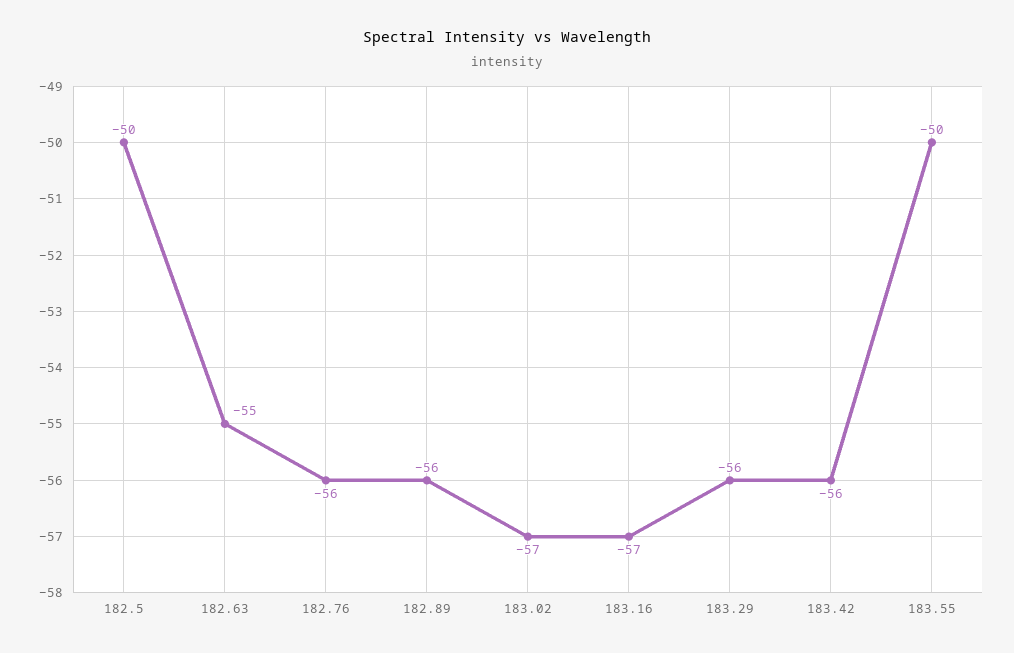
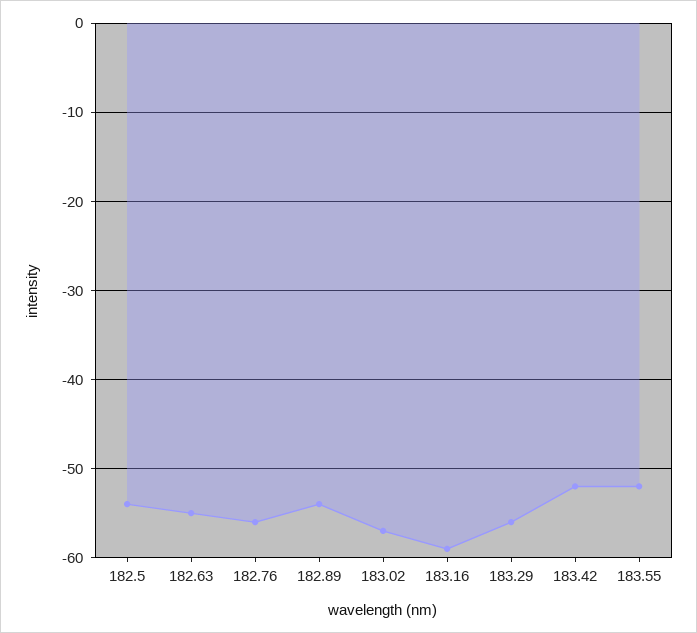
  {
-   "182.5": -50,
+   "182.5": -54,
    "182.63": -55,
    "182.76": -56,
-   "182.89": -56,
+   "182.89": -54,
    "183.02": -57,
-   "183.16": -57,
+   "183.16": -59,
    "183.29": -56,
-   "183.42": -56,
+   "183.42": -52,
-   "183.55": -50
+   "183.55": -52
  }

